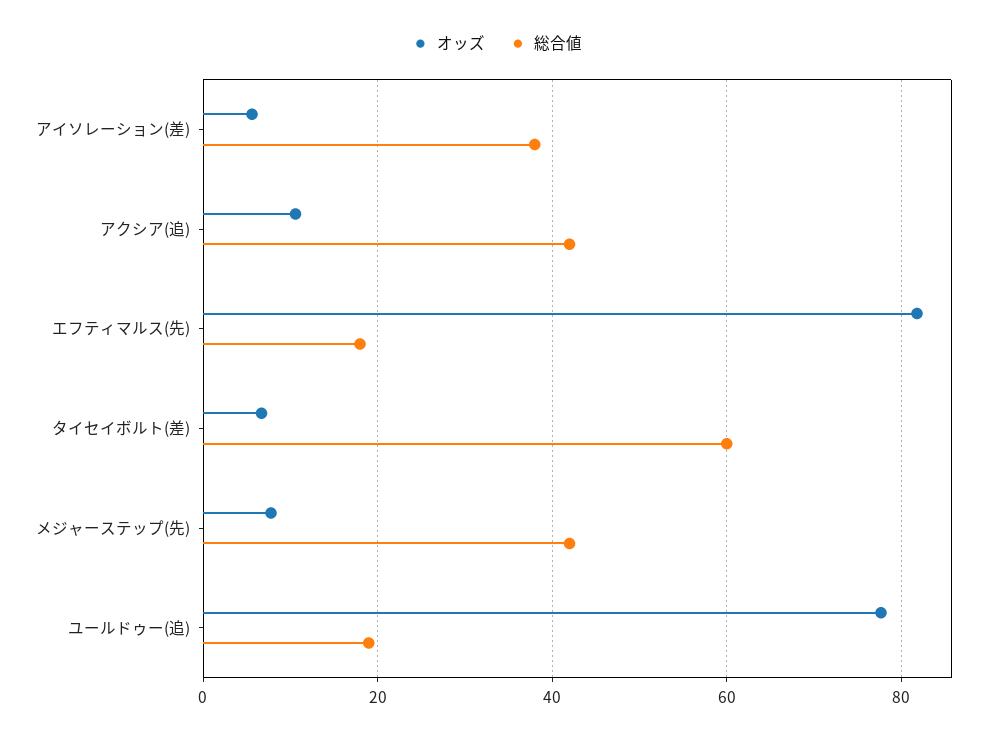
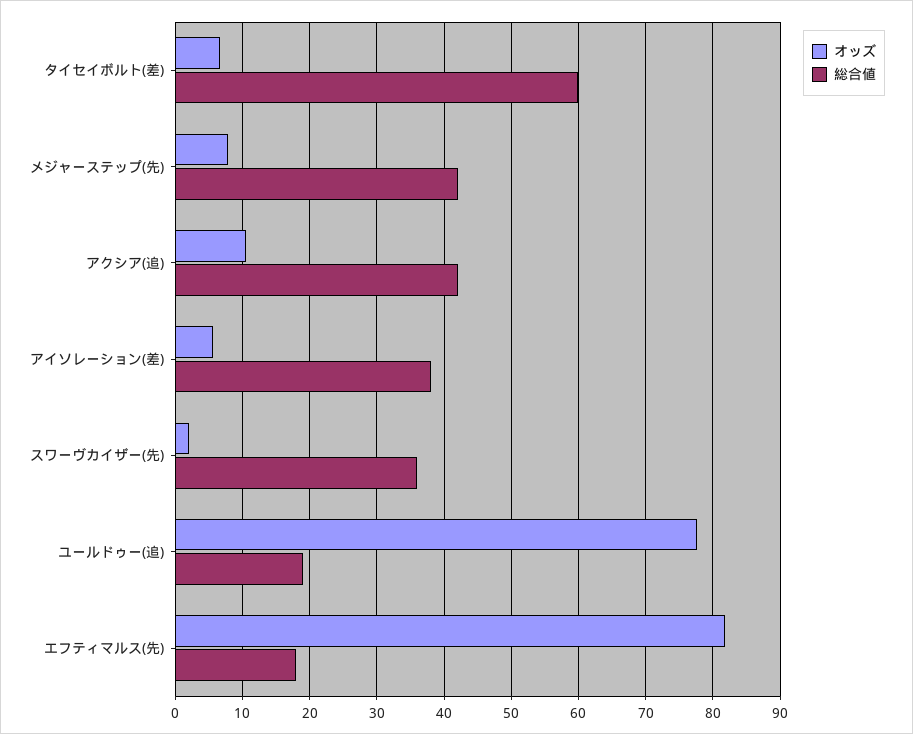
  {
    "オッズ": {
      "アイソレーション(差)": 6,
      "アクシア(追)": 11,
      "エフティマルス(先)": 82,
      "タイセイボルト(差)": 7,
      "メジャーステップ(先)": 8,
-     "ユールドゥー(追)": 78
+     "ユールドゥー(追)": 78,
+     "スワーヴカイザー(先)": 2
    },
    "総合値": {
      "アイソレーション(差)": 38,
      "アクシア(追)": 42,
      "エフティマルス(先)": 18,
      "タイセイボルト(差)": 60,
      "メジャーステップ(先)": 42,
-     "ユールドゥー(追)": 19
+     "ユールドゥー(追)": 19,
+     "スワーヴカイザー(先)": 36
    }
  }

